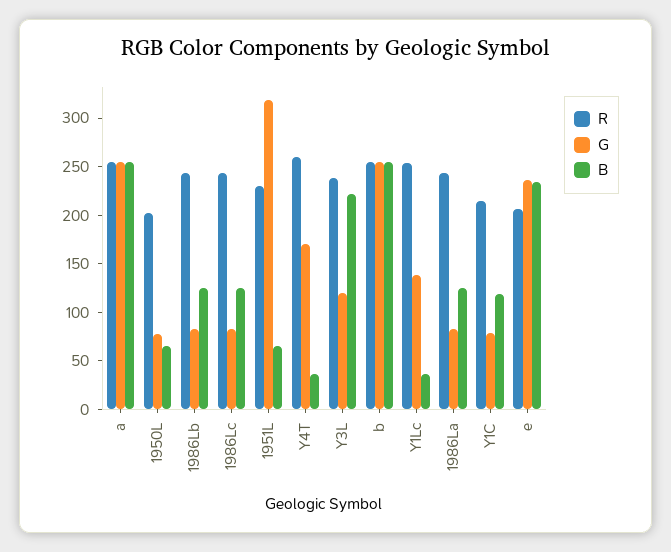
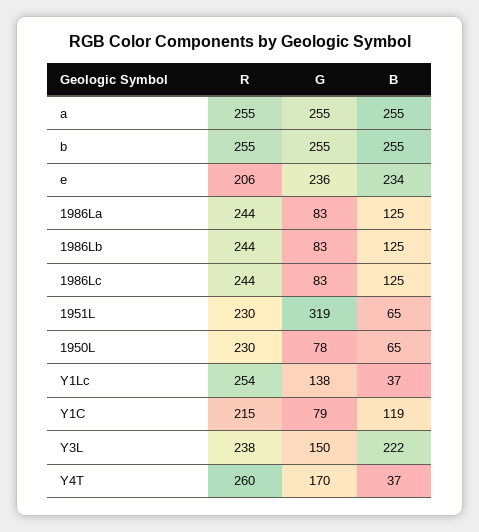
  {
    "R": {
      "a": 255,
-     "1950L": 200,
+     "1950L": 230,
      "1986Lb": 244,
      "1986Lc": 244,
      "1951L": 230,
      "Y4T": 260,
      "Y3L": 238,
      "b": 255,
      "Y1Lc": 254,
      "1986La": 244,
      "Y1C": 215,
      "e": 206
    },
    "G": {
      "a": 255,
      "1950L": 78,
      "1986Lb": 83,
      "1986Lc": 83,
      "1951L": 319,
      "Y4T": 170,
-     "Y3L": 120,
+     "Y3L": 150,
      "b": 255,
      "Y1Lc": 138,
      "1986La": 83,
      "Y1C": 79,
      "e": 236
    },
    "B": {
      "a": 255,
      "1950L": 65,
      "1986Lb": 125,
      "1986Lc": 125,
      "1951L": 65,
      "Y4T": 37,
      "Y3L": 222,
      "b": 255,
      "Y1Lc": 37,
      "1986La": 125,
      "Y1C": 119,
      "e": 234
    }
  }

